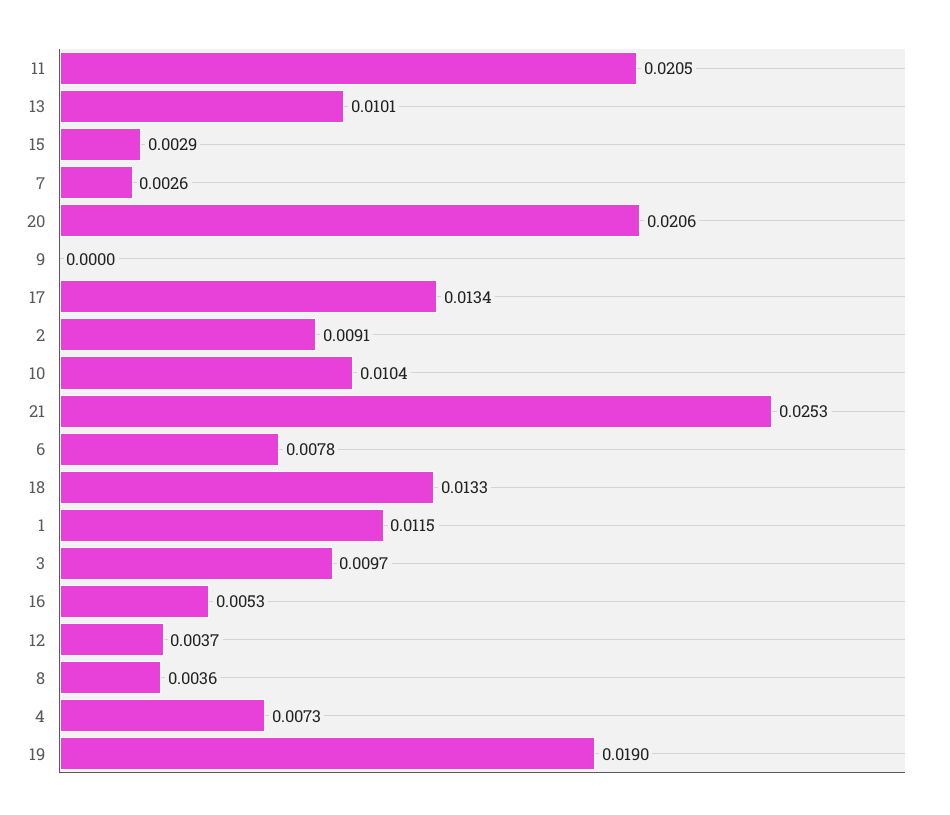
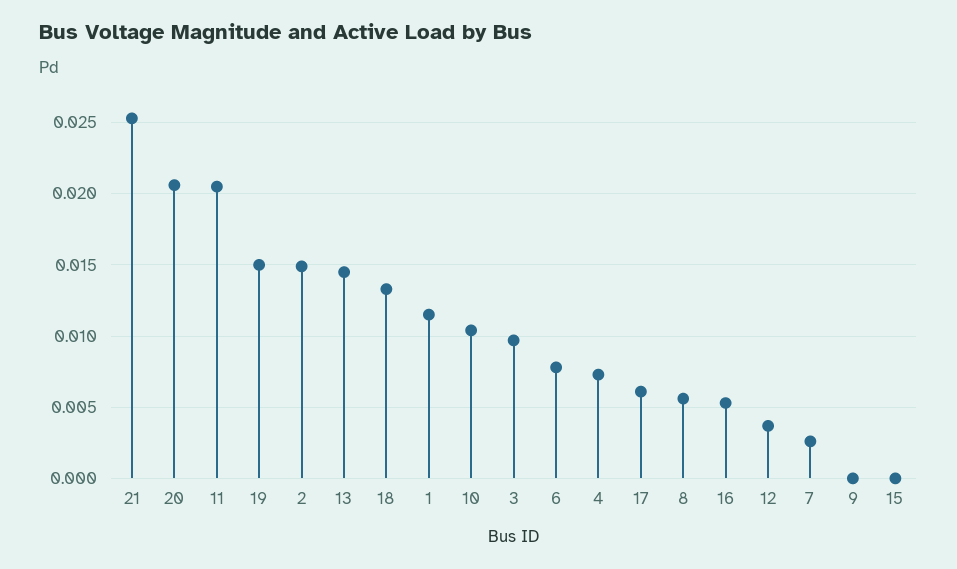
  {
    "11": 0.0205,
-   "13": 0.0101,
+   "13": 0.0145,
-   "15": 0.0029,
+   "15": 0,
    "7": 0.0026,
    "20": 0.0206,
    "9": 0,
-   "17": 0.0134,
+   "17": 0.006,
-   "2": 0.0091,
+   "2": 0.015,
    "10": 0.0104,
    "21": 0.0253,
    "6": 0.0078,
    "18": 0.0133,
    "1": 0.0115,
    "3": 0.0097,
    "16": 0.0053,
    "12": 0.0037,
-   "8": 0.0036,
+   "8": 0.0055,
    "4": 0.0073,
-   "19": 0.019
+   "19": 0.015
  }

